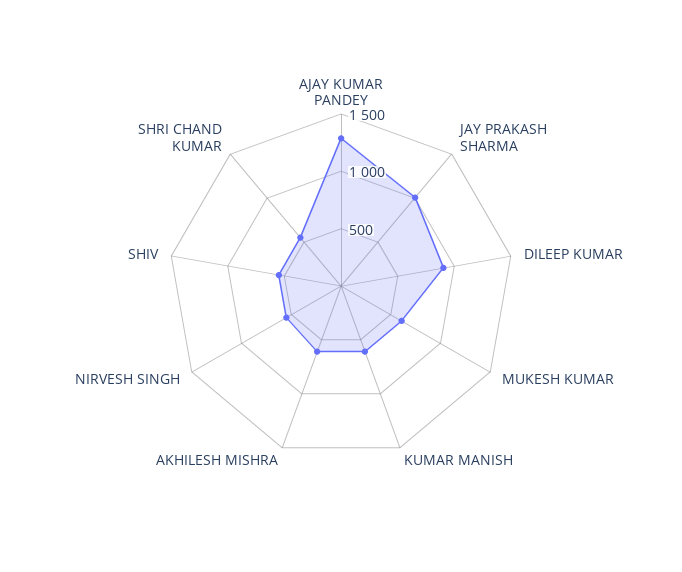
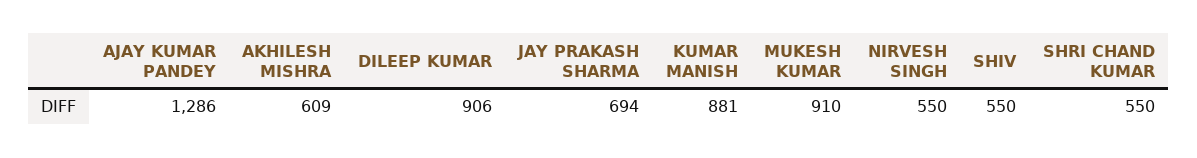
  {
    "AJAY KUMAR PANDEY": 1286,
-   "JAY PRAKASH SHARMA": 1000,
+   "JAY PRAKASH SHARMA": 694,
    "DILEEP KUMAR": 906,
-   "MUKESH KUMAR": 600,
+   "MUKESH KUMAR": 910,
-   "KUMAR MANISH": 600,
+   "KUMAR MANISH": 881,
    "AKHILESH MISHRA": 609,
    "NIRVESH SINGH": 550,
    "SHIV": 550,
    "SHRI CHAND KUMAR": 550
  }

